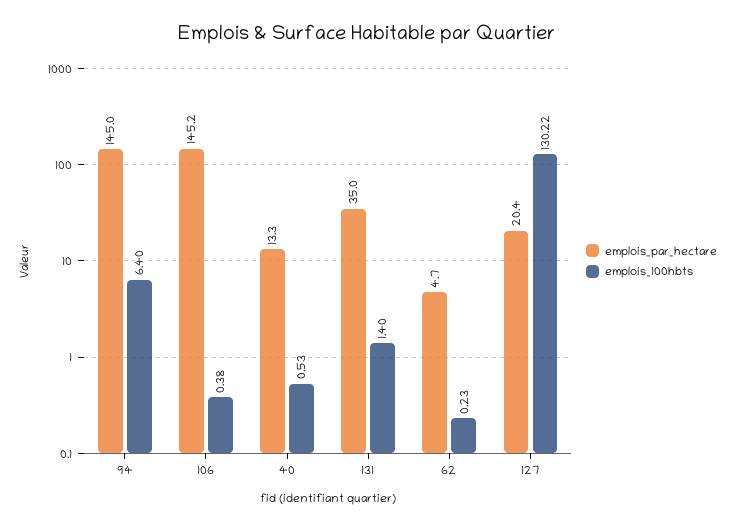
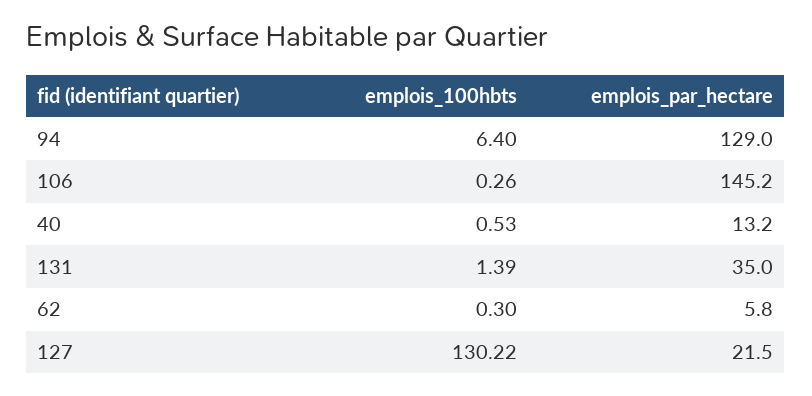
  {
    "emplois_par_hectare": {
-     "94": 145,
+     "94": 129,
      "106": 145.2,
-     "40": 13.3,
+     "40": 13.2,
      "131": 35,
-     "62": 4.7,
+     "62": 5.8,
-     "127": 20.4
+     "127": 21.5
    },
    "emplois_100hbts": {
      "94": 6.4,
-     "106": 0.38,
+     "106": 0.26,
      "40": 0.53,
-     "131": 1.4,
+     "131": 1.39,
-     "62": 0.23,
+     "62": 0.3,
      "127": 130.22
    }
  }

